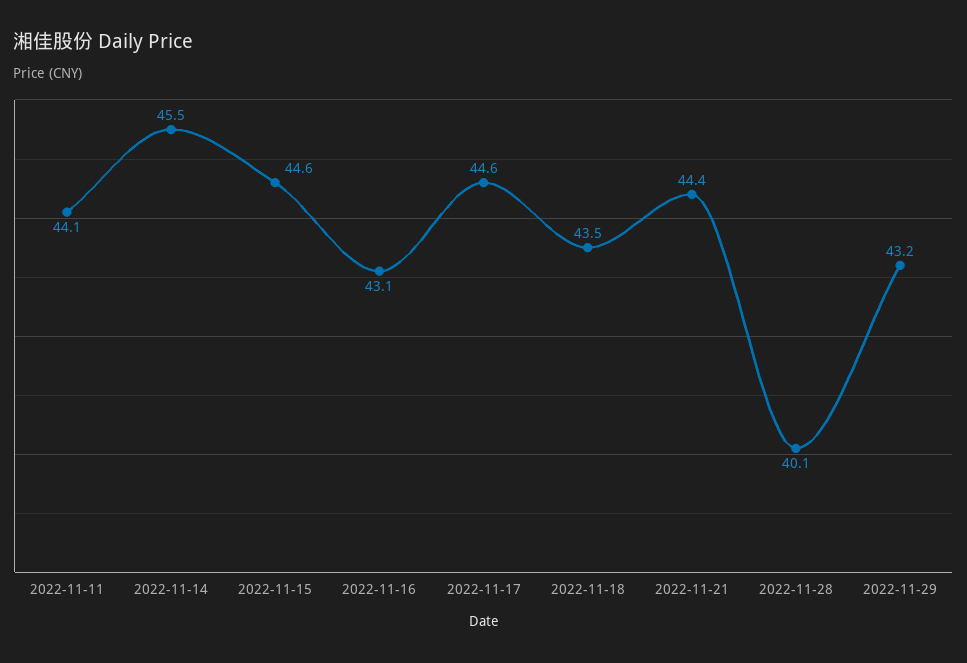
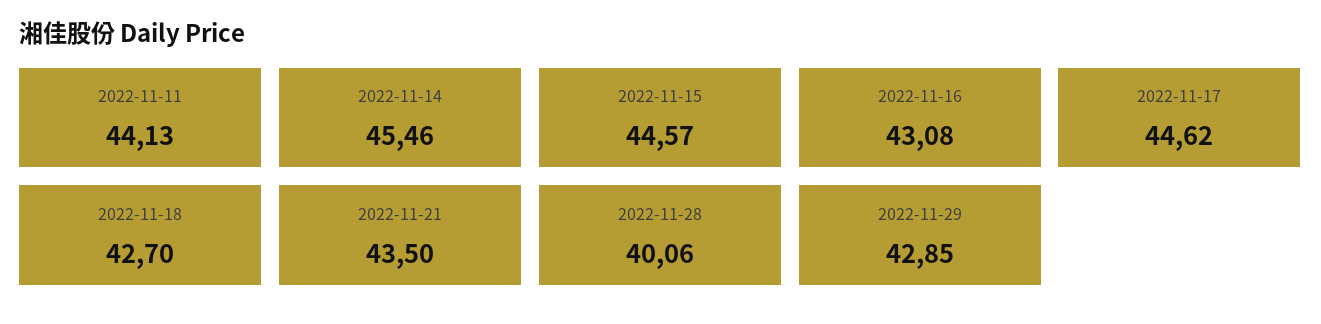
  {
    "2022-11-11": 44.13,
    "2022-11-14": 45.46,
    "2022-11-15": 44.57,
    "2022-11-16": 43.08,
    "2022-11-17": 44.62,
-   "2022-11-18": 43.5,
+   "2022-11-18": 42.7,
-   "2022-11-21": 44.4,
+   "2022-11-21": 43.5,
    "2022-11-28": 40.06,
-   "2022-11-29": 43.2
+   "2022-11-29": 42.85
  }

